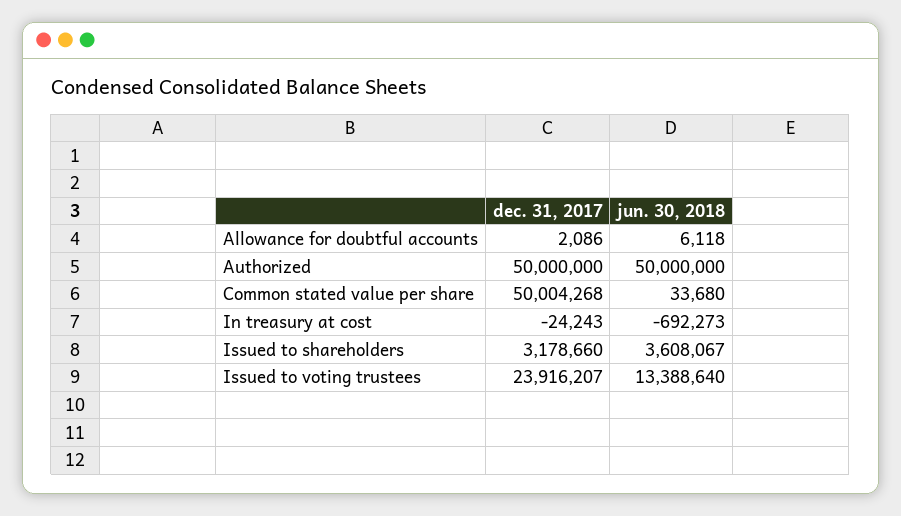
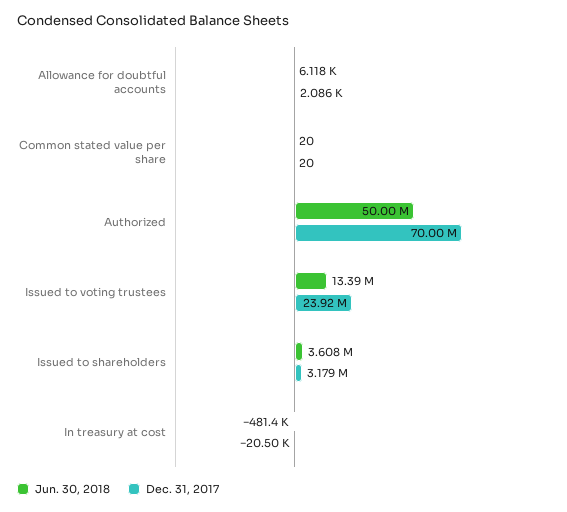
  {
    "dec. 31, 2017": {
      "Allowance for doubtful accounts": 2086,
-     "Authorized": 50000000,
+     "Authorized": 70000000,
-     "Common stated value per share": 50004268,
+     "Common stated value per share": 20,
-     "In treasury at cost": -24243,
+     "In treasury at cost": -20500,
      "Issued to shareholders": 3178660,
      "Issued to voting trustees": 23916207
    },
    "jun. 30, 2018": {
      "Allowance for doubtful accounts": 6118,
      "Authorized": 50000000,
-     "Common stated value per share": 33680,
+     "Common stated value per share": 20,
-     "In treasury at cost": -692273,
+     "In treasury at cost": -481400,
      "Issued to shareholders": 3608067,
      "Issued to voting trustees": 13388640
    }
  }

